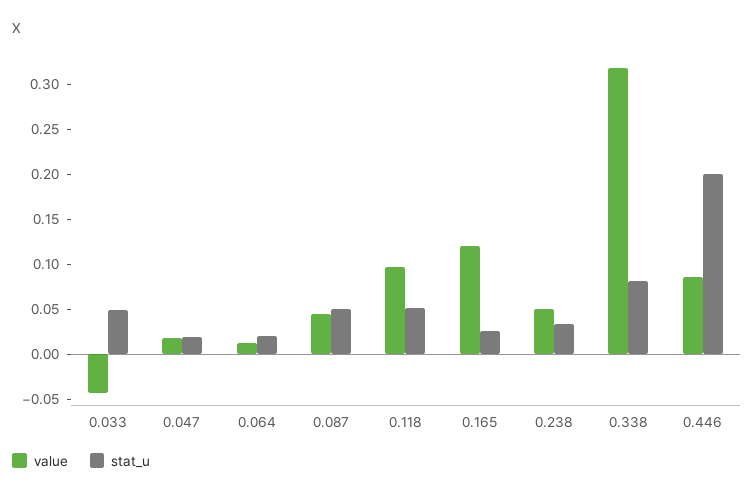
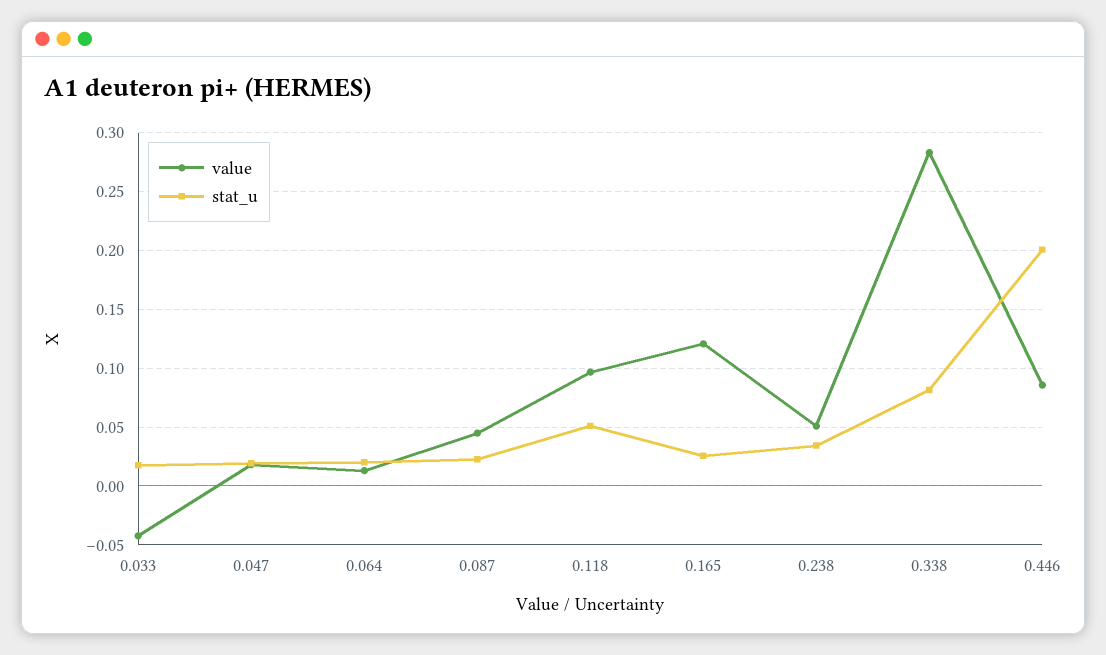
  {
    "value": {
      "0.033": -0.04,
      "0.047": 0.02,
      "0.064": 0.01,
      "0.087": 0.04,
      "0.118": 0.1,
      "0.165": 0.12,
      "0.238": 0.05,
-     "0.338": 0.32,
+     "0.338": 0.28,
      "0.446": 0.09
    },
    "stat_u": {
-     "0.033": 0.05,
+     "0.033": 0.02,
      "0.047": 0.02,
      "0.064": 0.02,
-     "0.087": 0.05,
+     "0.087": 0.02,
      "0.118": 0.05,
      "0.165": 0.03,
      "0.238": 0.03,
      "0.338": 0.08,
      "0.446": 0.2
    }
  }

